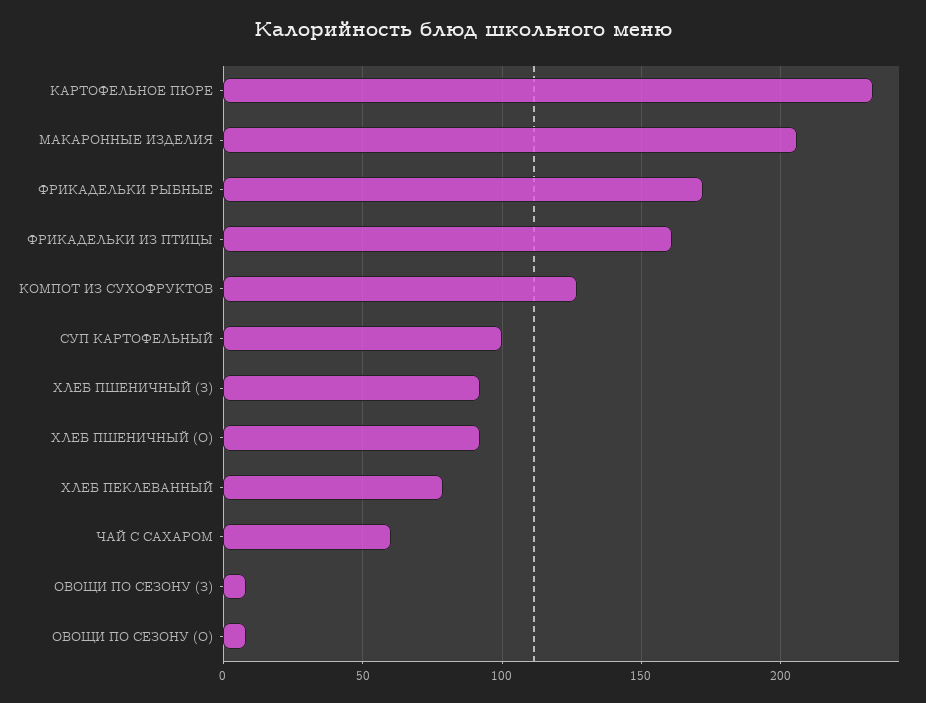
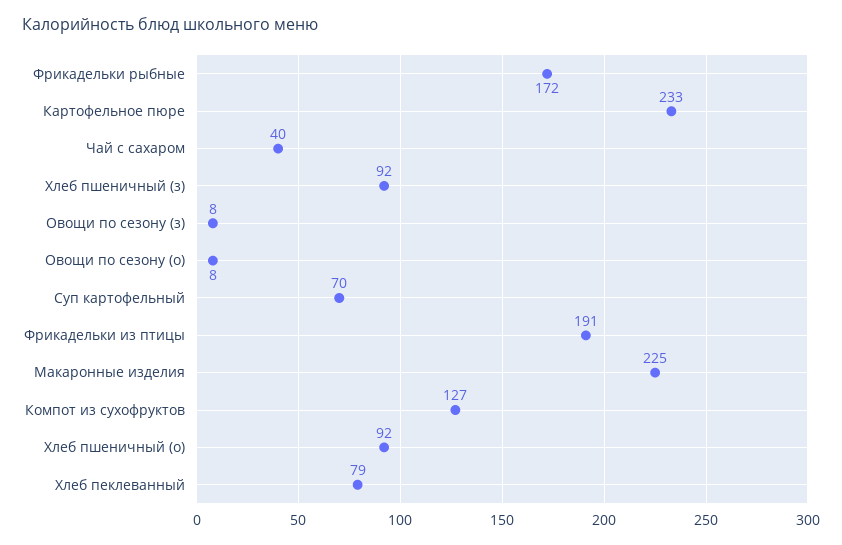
  {
    "КАРТОФЕЛЬНОЕ ПЮРЕ": 233,
-   "МАКАРОННЫЕ ИЗДЕЛИЯ": 205,
+   "МАКАРОННЫЕ ИЗДЕЛИЯ": 225,
    "ФРИКАДЕЛЬКИ РЫБНЫЕ": 172,
-   "ФРИКАДЕЛЬКИ ИЗ ПТИЦЫ": 160,
+   "ФРИКАДЕЛЬКИ ИЗ ПТИЦЫ": 191,
    "КОМПОТ ИЗ СУХОФРУКТОВ": 127,
-   "СУП КАРТОФЕЛЬНЫЙ": 100,
+   "СУП КАРТОФЕЛЬНЫЙ": 70,
    "ХЛЕБ ПШЕНИЧНЫЙ (З)": 92,
    "ХЛЕБ ПШЕНИЧНЫЙ (О)": 92,
    "ХЛЕБ ПЕКЛЕВАННЫЙ": 79,
-   "ЧАЙ С САХАРОМ": 60,
+   "ЧАЙ С САХАРОМ": 40,
    "ОВОЩИ ПО СЕЗОНУ (З)": 8,
    "ОВОЩИ ПО СЕЗОНУ (О)": 8
  }

